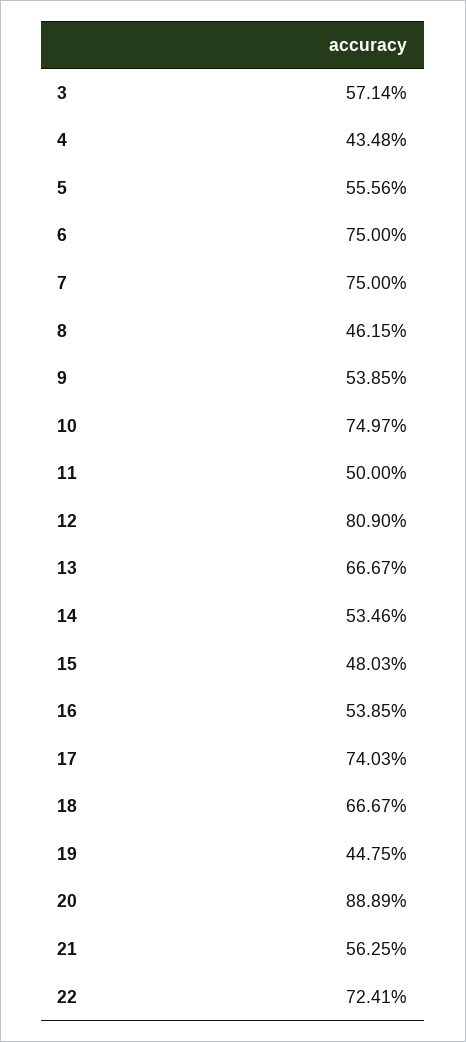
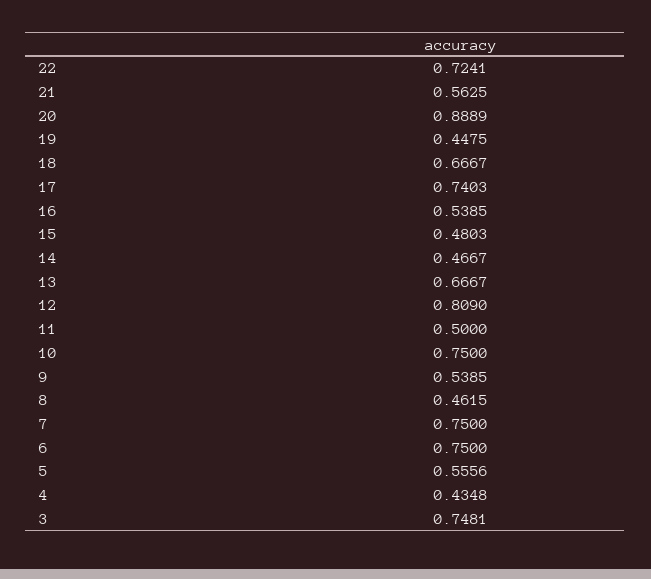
  {
-   "3": 0.5714,
+   "3": 0.7481,
    "4": 0.4348,
    "5": 0.5556,
    "6": 0.75,
    "7": 0.75,
    "8": 0.4615,
    "9": 0.5385,
-   "10": 0.7497,
+   "10": 0.75,
    "11": 0.5,
    "12": 0.809,
    "13": 0.6667,
-   "14": 0.5346,
+   "14": 0.4667,
    "15": 0.4803,
    "16": 0.5385,
    "17": 0.7403,
    "18": 0.6667,
    "19": 0.4475,
    "20": 0.8889,
    "21": 0.5625,
    "22": 0.7241
  }

